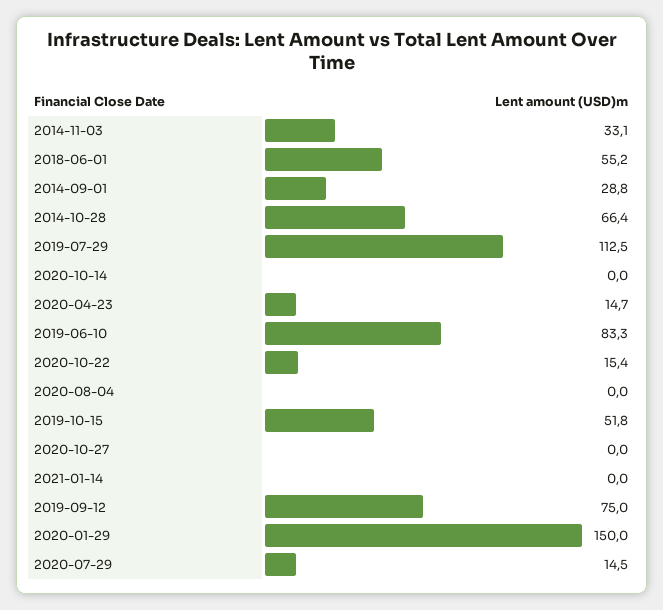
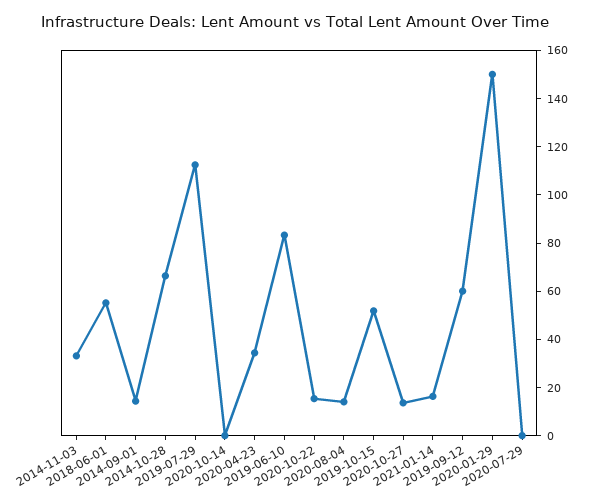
  {
    "2014-11-03": 33.1,
    "2018-06-01": 55.2,
-   "2014-09-01": 28.8,
+   "2014-09-01": 15,
    "2014-10-28": 66.4,
    "2019-07-29": 112.5,
    "2020-10-14": 0,
-   "2020-04-23": 14.7,
+   "2020-04-23": 35,
    "2019-06-10": 83.3,
    "2020-10-22": 15.4,
-   "2020-08-04": 0,
+   "2020-08-04": 15,
    "2019-10-15": 51.8,
-   "2020-10-27": 0,
+   "2020-10-27": 15,
-   "2021-01-14": 0,
+   "2021-01-14": 15,
-   "2019-09-12": 75,
+   "2019-09-12": 60,
    "2020-01-29": 150,
-   "2020-07-29": 14.5
+   "2020-07-29": 0
  }

